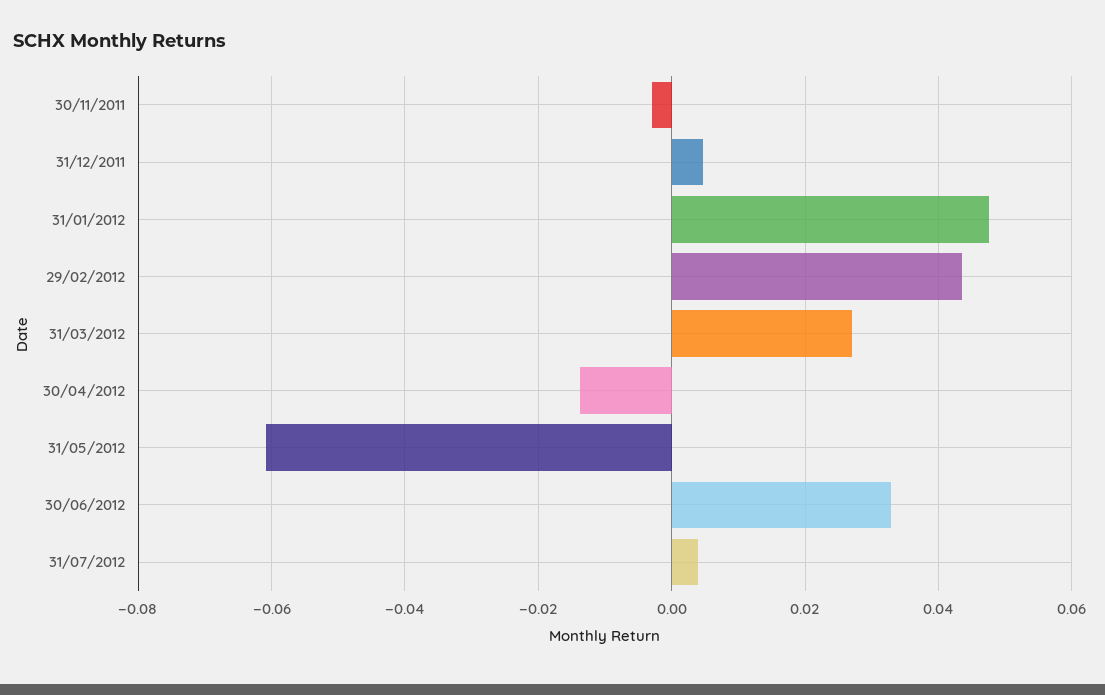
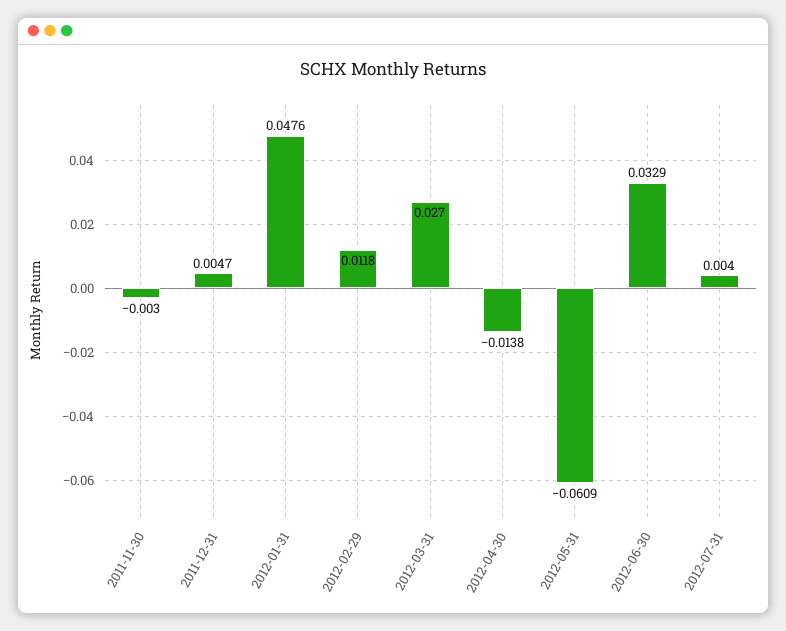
  {
    "30/11/2011": -0.003,
    "31/12/2011": 0.0047,
    "31/01/2012": 0.0476,
-   "29/02/2012": 0.044,
+   "29/02/2012": 0.0118,
    "31/03/2012": 0.027,
    "30/04/2012": -0.0138,
    "31/05/2012": -0.0609,
    "30/06/2012": 0.0329,
    "31/07/2012": 0.004
  }

